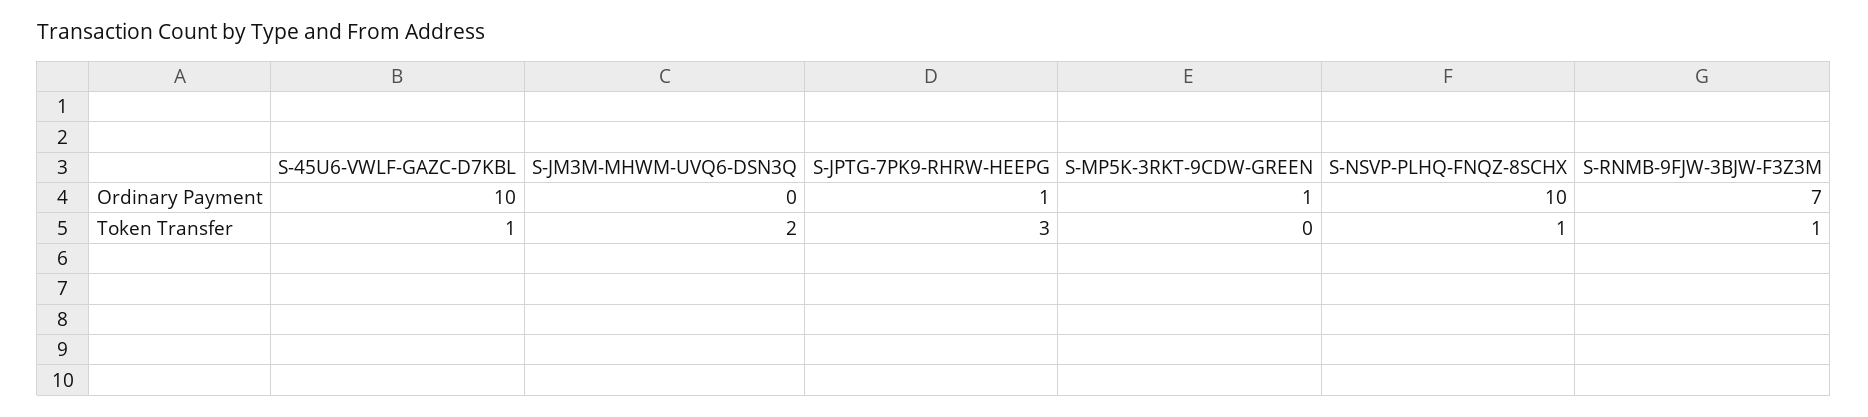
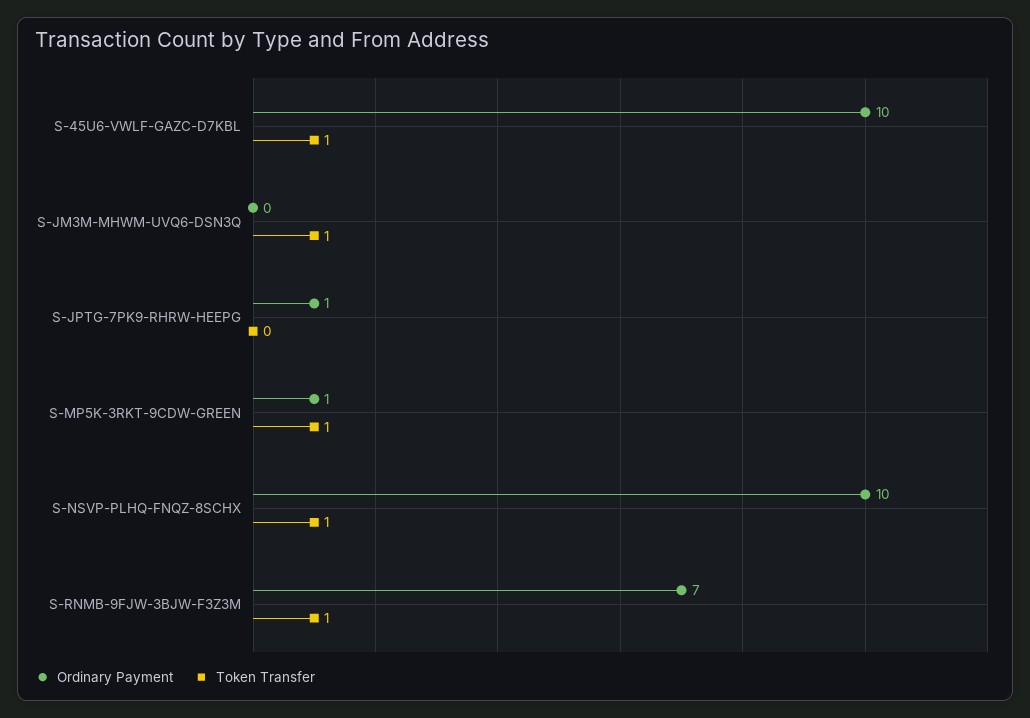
  {
    "Ordinary Payment": {
      "S-45U6-VWLF-GAZC-D7KBL": 10,
      "S-JM3M-MHWM-UVQ6-DSN3Q": 0,
      "S-JPTG-7PK9-RHRW-HEEPG": 1,
      "S-MP5K-3RKT-9CDW-GREEN": 1,
      "S-NSVP-PLHQ-FNQZ-8SCHX": 10,
      "S-RNMB-9FJW-3BJW-F3Z3M": 7
    },
    "Token Transfer": {
      "S-45U6-VWLF-GAZC-D7KBL": 1,
-     "S-JM3M-MHWM-UVQ6-DSN3Q": 2,
+     "S-JM3M-MHWM-UVQ6-DSN3Q": 1,
-     "S-JPTG-7PK9-RHRW-HEEPG": 3,
+     "S-JPTG-7PK9-RHRW-HEEPG": 0,
-     "S-MP5K-3RKT-9CDW-GREEN": 0,
+     "S-MP5K-3RKT-9CDW-GREEN": 1,
      "S-NSVP-PLHQ-FNQZ-8SCHX": 1,
      "S-RNMB-9FJW-3BJW-F3Z3M": 1
    }
  }

